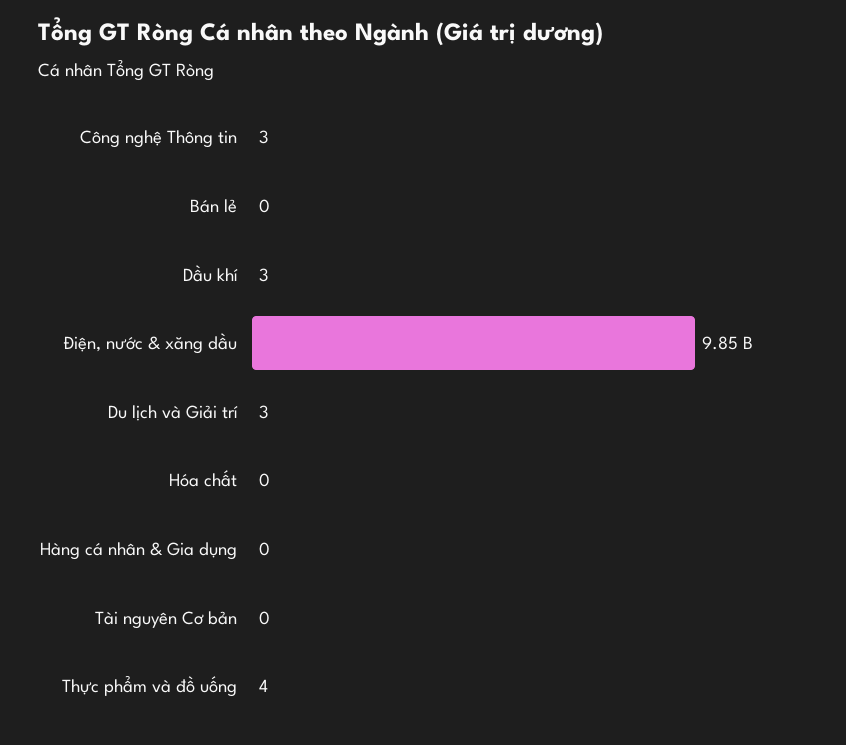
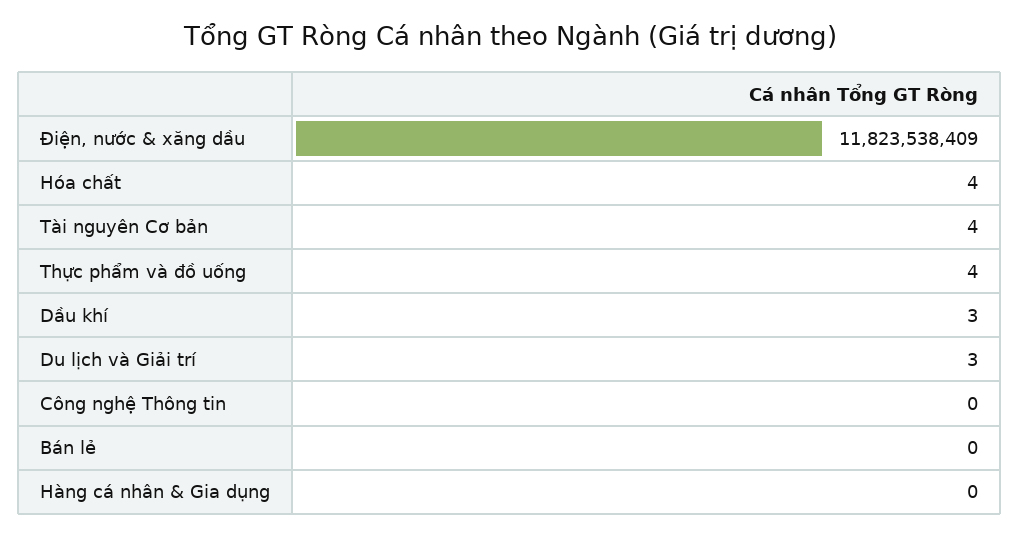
  {
-   "Công nghệ Thông tin": 3,
+   "Công nghệ Thông tin": 0,
    "Bán lẻ": 0,
    "Dầu khí": 3,
-   "Điện, nước & xăng dầu": 9850000000,
+   "Điện, nước & xăng dầu": 11823538409,
    "Du lịch và Giải trí": 3,
-   "Hóa chất": 0,
+   "Hóa chất": 4,
    "Hàng cá nhân & Gia dụng": 0,
-   "Tài nguyên Cơ bản": 0,
+   "Tài nguyên Cơ bản": 4,
    "Thực phẩm và đồ uống": 4
  }

